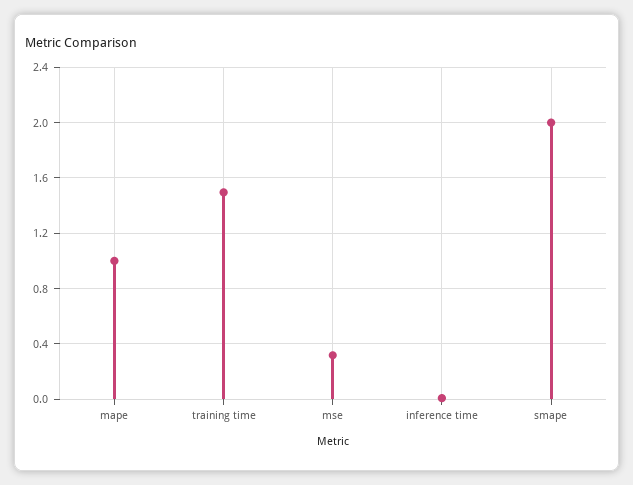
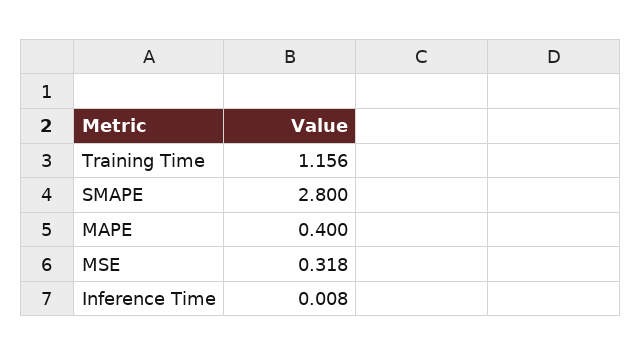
  {
-   "mape": 1,
+   "mape": 0.4,
-   "training time": 1.5,
+   "training time": 1.156,
    "mse": 0.318,
    "inference time": 0.008,
-   "smape": 2
+   "smape": 2.8
  }

